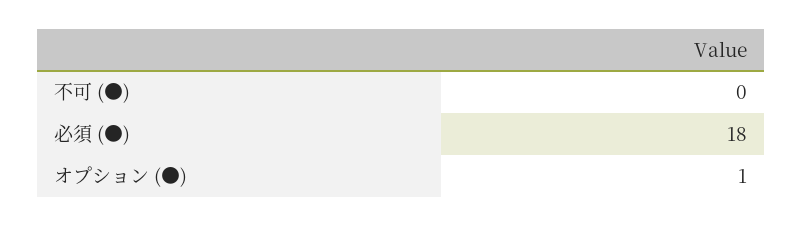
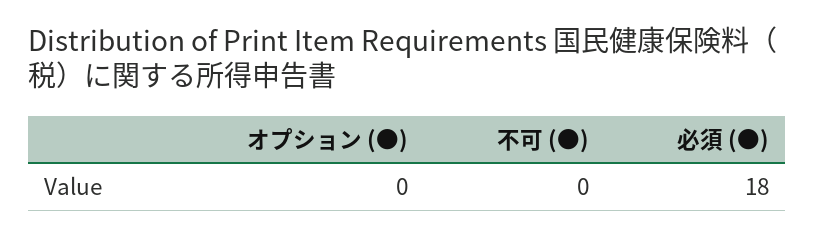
  {
    "不可 (●)": 0,
    "必須 (●)": 18,
-   "オプション (●)": 1
+   "オプション (●)": 0
  }

